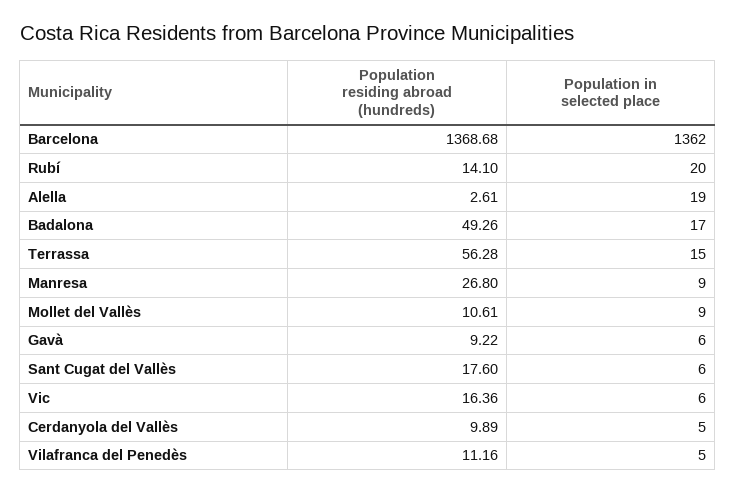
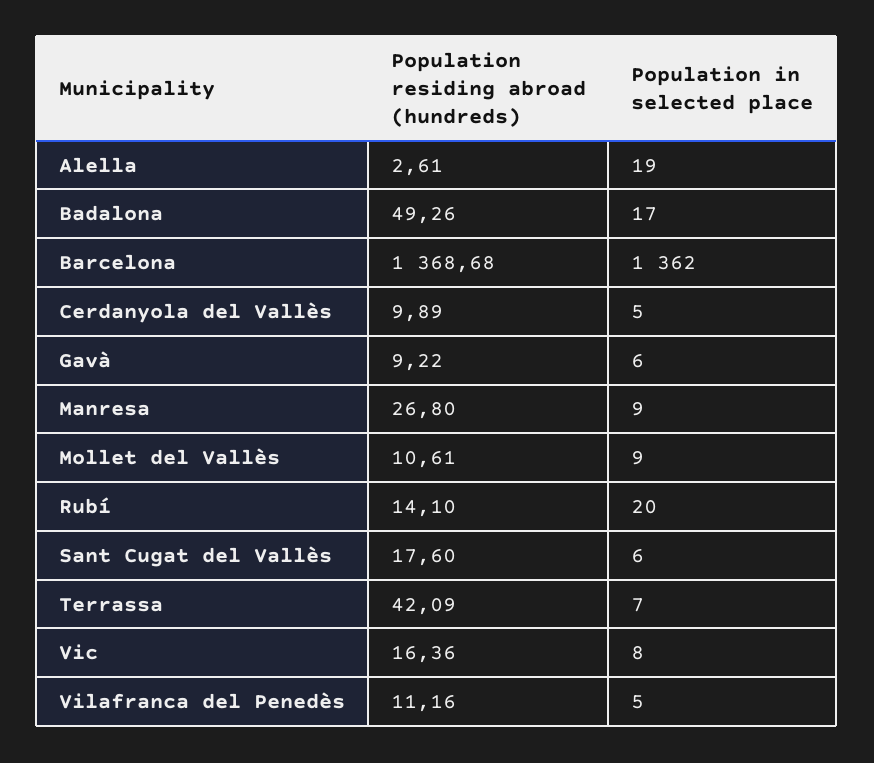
  {
    "Population residing abroad (hundreds)": {
      "Barcelona": 1368.68,
      "Rubí": 14.1,
      "Alella": 2.61,
      "Badalona": 49.26,
-     "Terrassa": 56.28,
+     "Terrassa": 42.09,
      "Manresa": 26.8,
      "Mollet del Vallès": 10.61,
      "Gavà": 9.22,
      "Sant Cugat del Vallès": 17.6,
      "Vic": 16.36,
      "Cerdanyola del Vallès": 9.89,
      "Vilafranca del Penedès": 11.16
    },
    "Population in selected place": {
      "Barcelona": 1362,
      "Rubí": 20,
      "Alella": 19,
      "Badalona": 17,
-     "Terrassa": 15,
+     "Terrassa": 7,
      "Manresa": 9,
      "Mollet del Vallès": 9,
      "Gavà": 6,
      "Sant Cugat del Vallès": 6,
-     "Vic": 6,
+     "Vic": 8,
      "Cerdanyola del Vallès": 5,
      "Vilafranca del Penedès": 5
    }
  }

